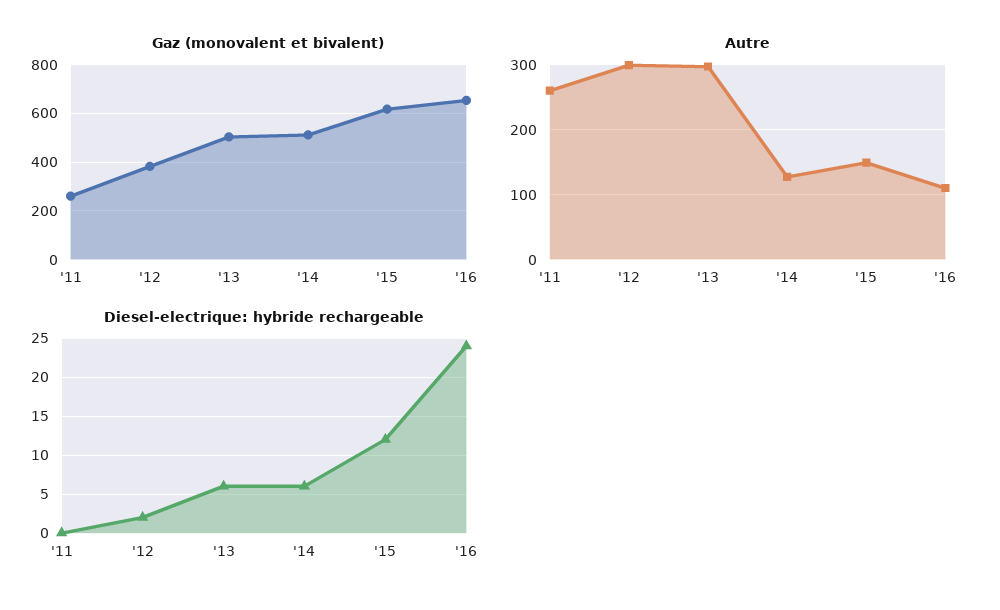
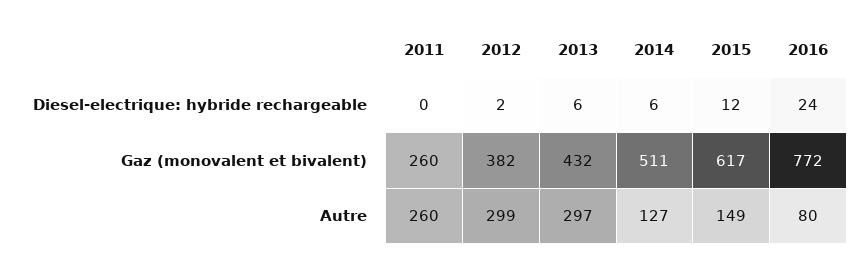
  {
    "Gaz (monovalent et bivalent)": {
      "'11": 260,
      "'12": 382,
-     "'13": 500,
+     "'13": 432,
      "'14": 511,
      "'15": 617,
-     "'16": 650
+     "'16": 772
    },
    "Autre": {
      "'11": 260,
      "'12": 299,
      "'13": 297,
      "'14": 127,
      "'15": 149,
-     "'16": 110
+     "'16": 80
    },
    "Diesel-electrique: hybride rechargeable": {
      "'11": 0,
      "'12": 2,
      "'13": 6,
      "'14": 6,
      "'15": 12,
      "'16": 24
    }
  }

